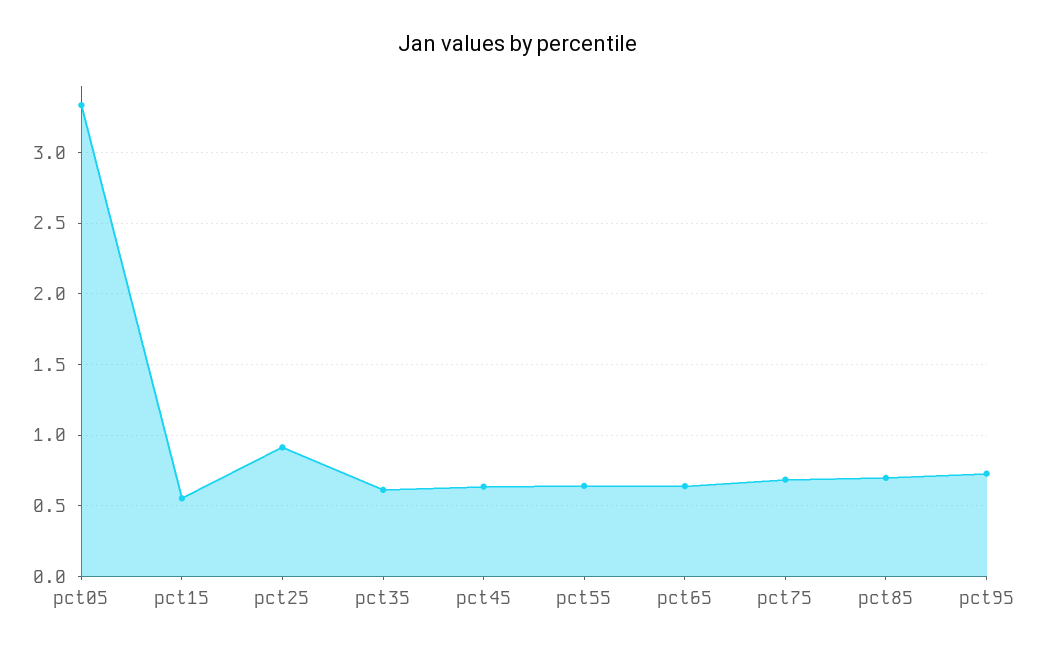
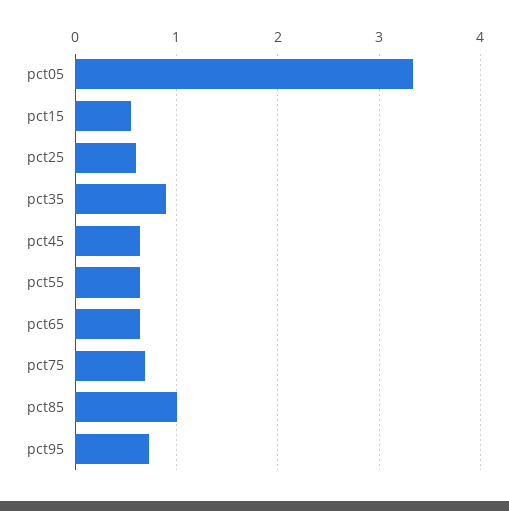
  {
    "pct05": 3.35,
    "pct15": 0.55,
-   "pct25": 0.9,
+   "pct25": 0.6,
-   "pct35": 0.6,
+   "pct35": 0.9,
    "pct45": 0.65,
    "pct55": 0.65,
    "pct65": 0.65,
    "pct75": 0.7,
-   "pct85": 0.7,
+   "pct85": 1,
    "pct95": 0.75
  }

